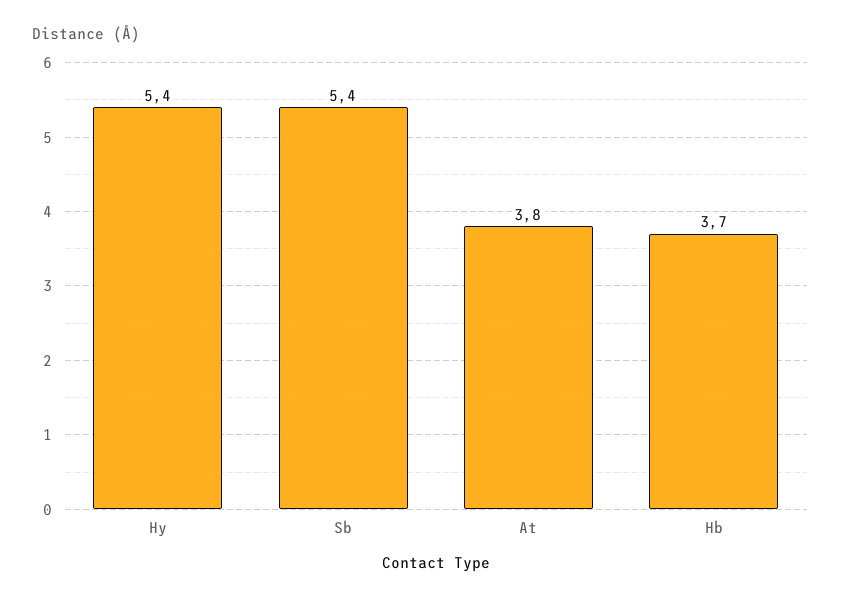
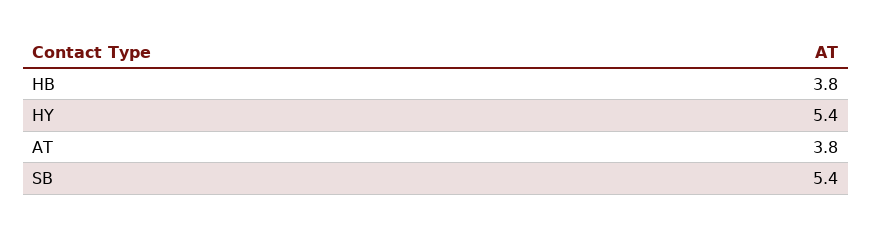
  {
    "Hy": 5.4,
    "Sb": 5.4,
    "At": 3.8,
-   "Hb": 3.7
+   "Hb": 3.8
  }

